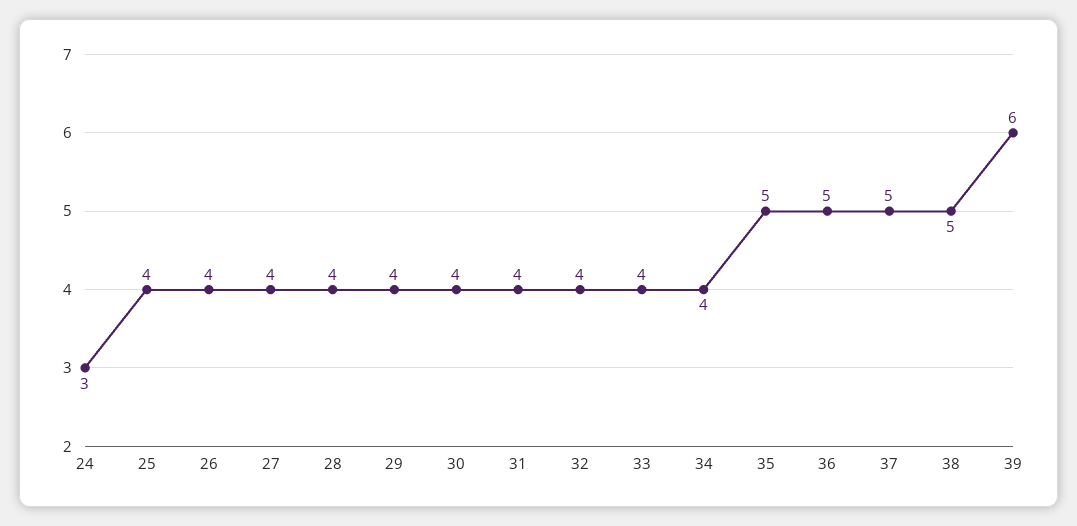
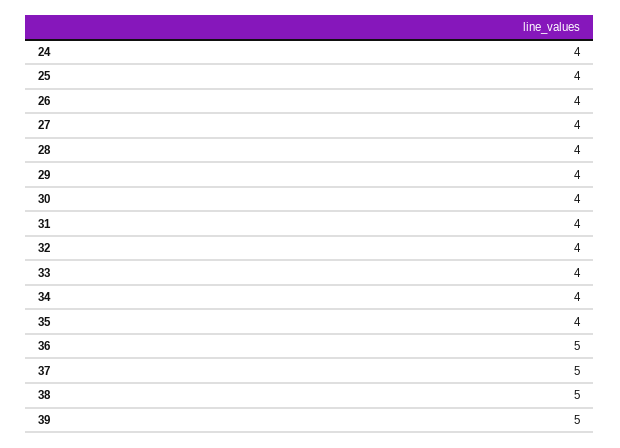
  {
-   "24": 3,
+   "24": 4,
    "25": 4,
    "26": 4,
    "27": 4,
    "28": 4,
    "29": 4,
    "30": 4,
    "31": 4,
    "32": 4,
    "33": 4,
    "34": 4,
-   "35": 5,
+   "35": 4,
    "36": 5,
    "37": 5,
    "38": 5,
-   "39": 6
+   "39": 5
  }

